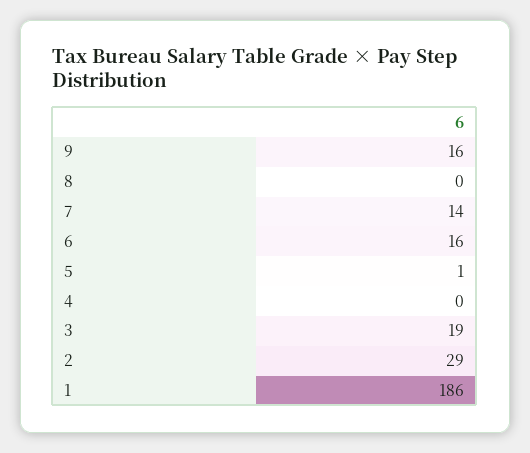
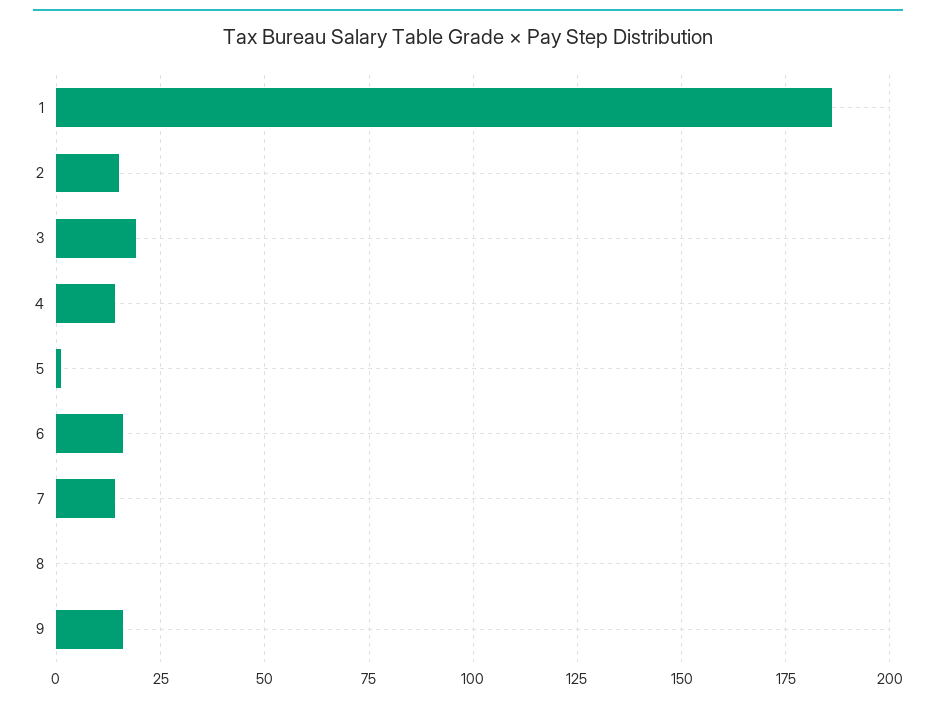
  {
    "9": 16,
    "8": 0,
    "7": 14,
    "6": 16,
    "5": 1,
-   "4": 0,
+   "4": 15,
    "3": 19,
-   "2": 29,
+   "2": 15,
    "1": 186
  }

